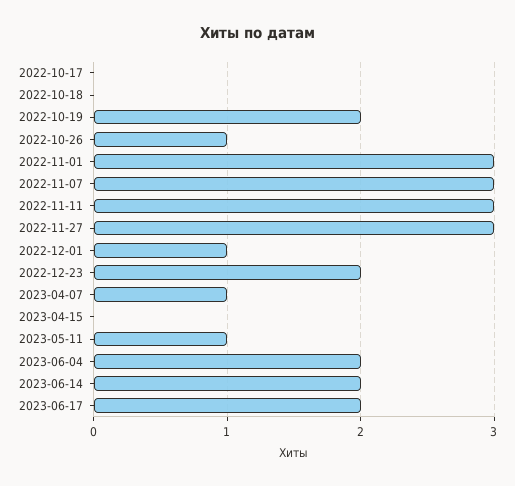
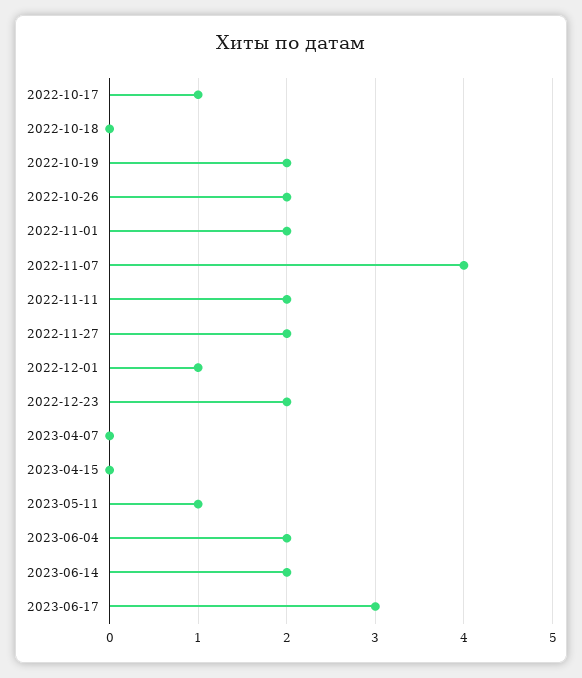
  {
-   "2022-10-17": 0,
+   "2022-10-17": 1,
    "2022-10-18": 0,
    "2022-10-19": 2,
-   "2022-10-26": 1,
+   "2022-10-26": 2,
-   "2022-11-01": 3,
+   "2022-11-01": 2,
-   "2022-11-07": 3,
+   "2022-11-07": 4,
-   "2022-11-11": 3,
+   "2022-11-11": 2,
-   "2022-11-27": 3,
+   "2022-11-27": 2,
    "2022-12-01": 1,
    "2022-12-23": 2,
-   "2023-04-07": 1,
+   "2023-04-07": 0,
    "2023-04-15": 0,
    "2023-05-11": 1,
    "2023-06-04": 2,
    "2023-06-14": 2,
-   "2023-06-17": 2
+   "2023-06-17": 3
  }

